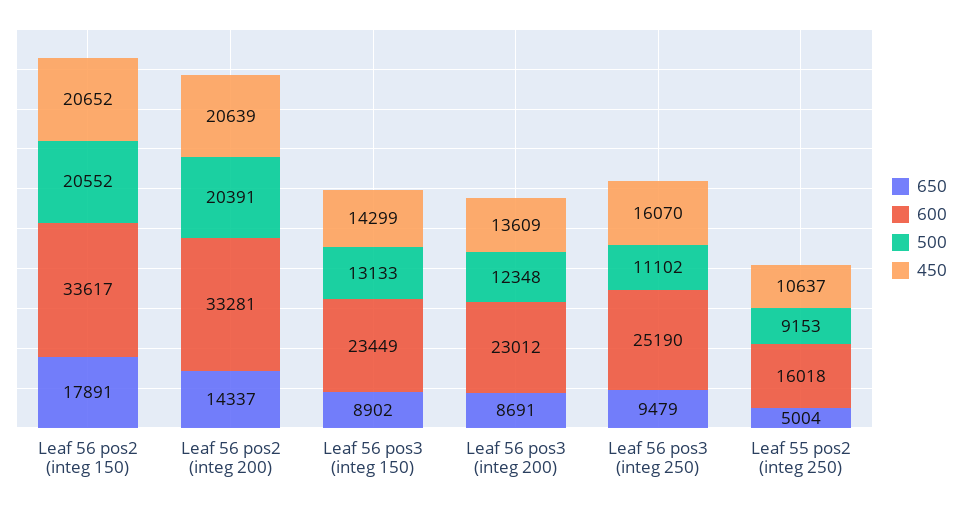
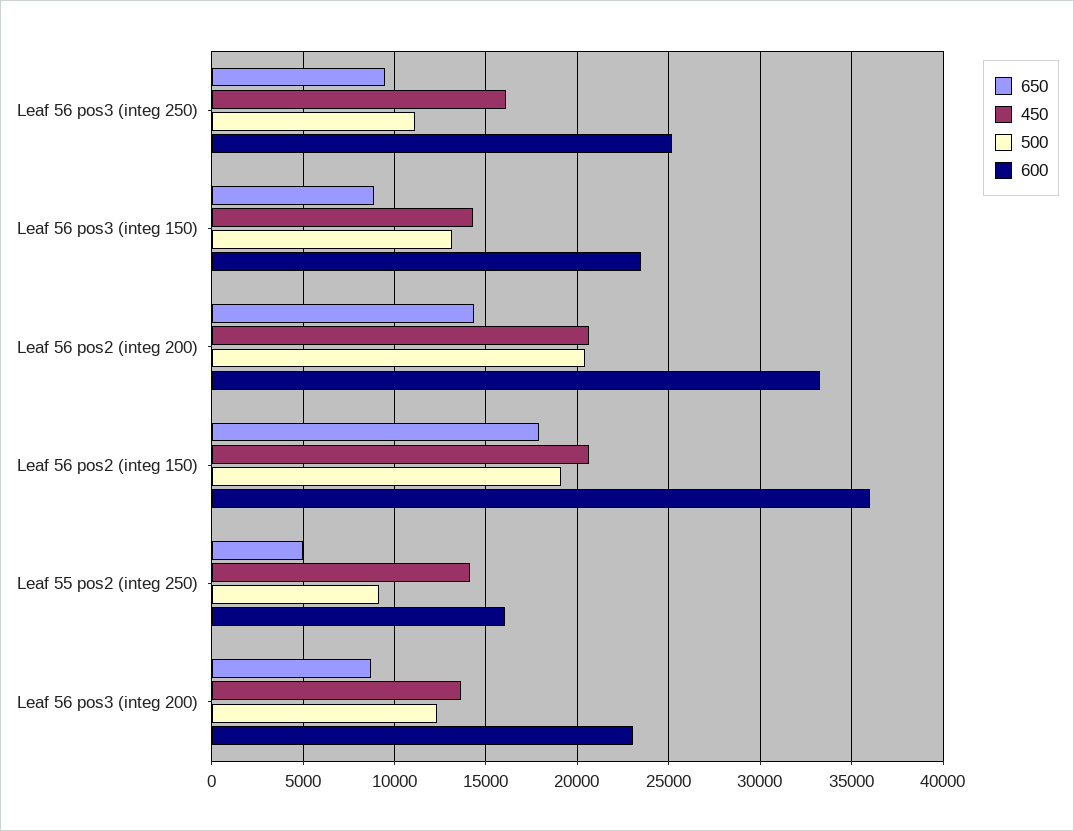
  {
    "650": {
      "Leaf 56 pos2 (integ 150)": 17891,
      "Leaf 56 pos2 (integ 200)": 14337,
      "Leaf 56 pos3 (integ 150)": 8902,
      "Leaf 56 pos3 (integ 200)": 8691,
      "Leaf 56 pos3 (integ 250)": 9479,
      "Leaf 55 pos2 (integ 250)": 5004
    },
    "600": {
-     "Leaf 56 pos2 (integ 150)": 33617,
+     "Leaf 56 pos2 (integ 150)": 36000,
      "Leaf 56 pos2 (integ 200)": 33281,
      "Leaf 56 pos3 (integ 150)": 23449,
      "Leaf 56 pos3 (integ 200)": 23012,
      "Leaf 56 pos3 (integ 250)": 25190,
      "Leaf 55 pos2 (integ 250)": 16018
    },
    "500": {
-     "Leaf 56 pos2 (integ 150)": 20552,
+     "Leaf 56 pos2 (integ 150)": 19000,
      "Leaf 56 pos2 (integ 200)": 20391,
      "Leaf 56 pos3 (integ 150)": 13133,
      "Leaf 56 pos3 (integ 200)": 12348,
      "Leaf 56 pos3 (integ 250)": 11102,
      "Leaf 55 pos2 (integ 250)": 9153
    },
    "450": {
      "Leaf 56 pos2 (integ 150)": 20652,
      "Leaf 56 pos2 (integ 200)": 20639,
      "Leaf 56 pos3 (integ 150)": 14299,
      "Leaf 56 pos3 (integ 200)": 13609,
      "Leaf 56 pos3 (integ 250)": 16070,
-     "Leaf 55 pos2 (integ 250)": 10637
+     "Leaf 55 pos2 (integ 250)": 14000
    }
  }

